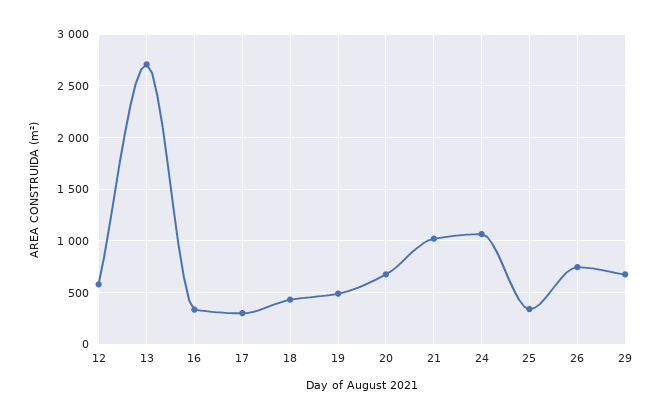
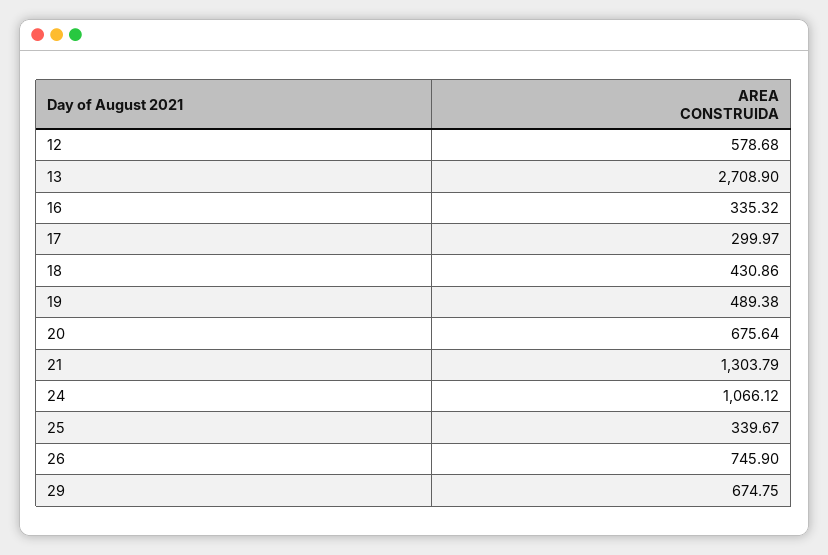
  {
    "12": 578.68,
    "13": 2708.9,
    "16": 335.32,
    "17": 299.97,
    "18": 430.86,
    "19": 489.38,
    "20": 675.64,
-   "21": 1000,
+   "21": 1303.79,
    "24": 1066.12,
    "25": 339.67,
    "26": 745.9,
    "29": 674.75
  }

